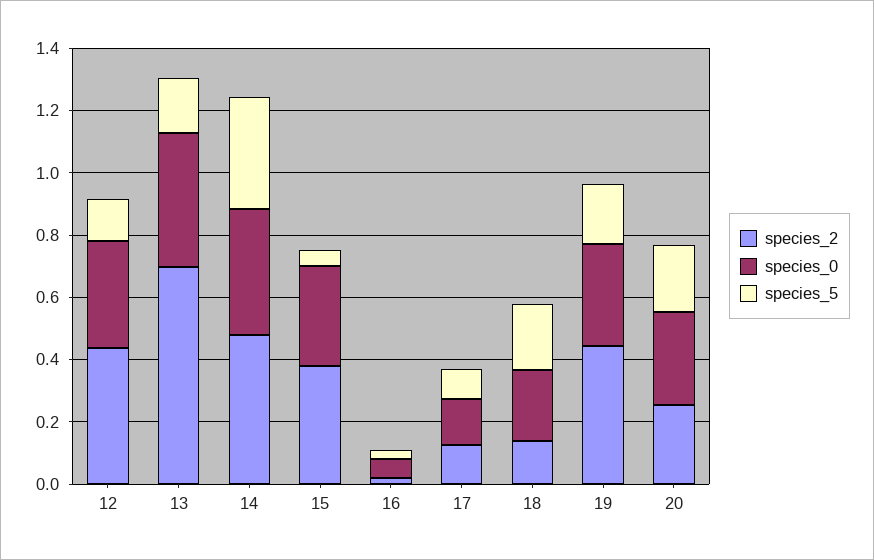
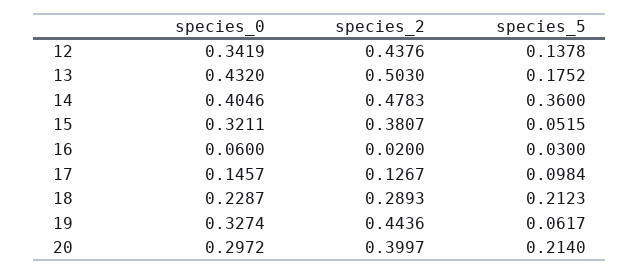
  {
    "species_2": {
      "12": 0.4376,
-     "13": 0.7,
+     "13": 0.503,
      "14": 0.4783,
      "15": 0.3807,
      "16": 0.02,
      "17": 0.1267,
-     "18": 0.15,
+     "18": 0.2893,
      "19": 0.4436,
-     "20": 0.25
+     "20": 0.3997
    },
    "species_0": {
      "12": 0.3419,
      "13": 0.432,
      "14": 0.4046,
      "15": 0.3211,
      "16": 0.06,
      "17": 0.1457,
      "18": 0.2287,
      "19": 0.3274,
      "20": 0.2972
    },
    "species_5": {
      "12": 0.1378,
      "13": 0.1752,
      "14": 0.36,
      "15": 0.0515,
      "16": 0.03,
      "17": 0.0984,
      "18": 0.2123,
-     "19": 0.2,
+     "19": 0.0617,
      "20": 0.214
    }
  }

